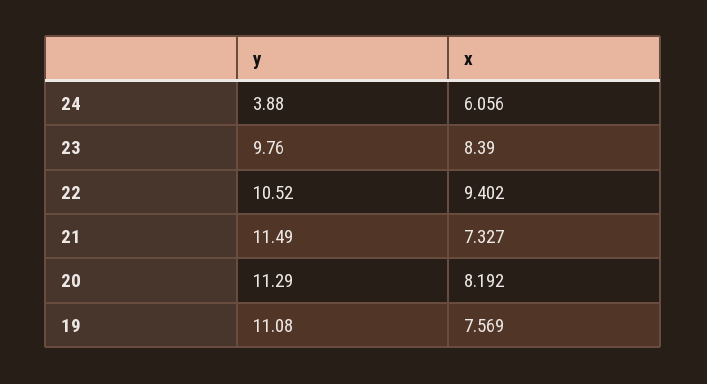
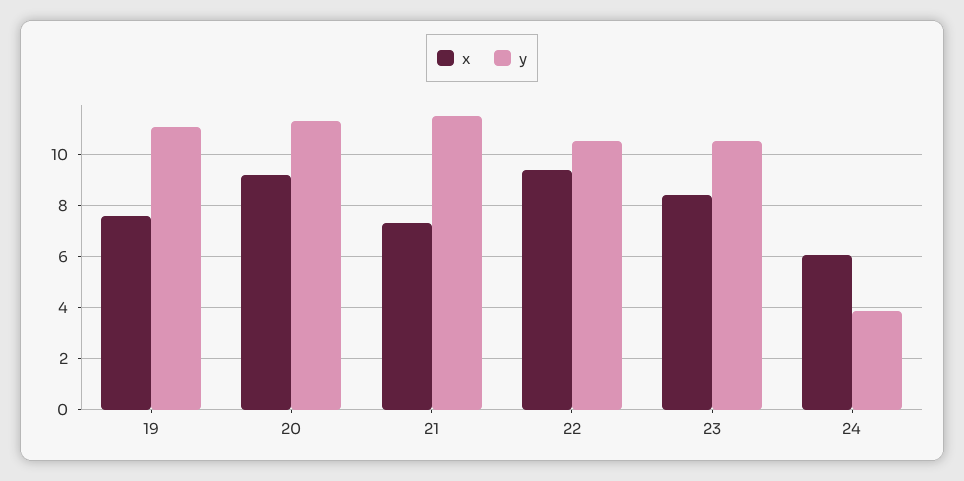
  {
    "y": {
      "24": 3.88,
-     "23": 9.76,
+     "23": 10.5,
      "22": 10.52,
      "21": 11.49,
      "20": 11.29,
      "19": 11.08
    },
    "x": {
      "24": 6.056,
      "23": 8.39,
      "22": 9.402,
      "21": 7.327,
-     "20": 8.192,
+     "20": 9.25,
      "19": 7.569
    }
  }

